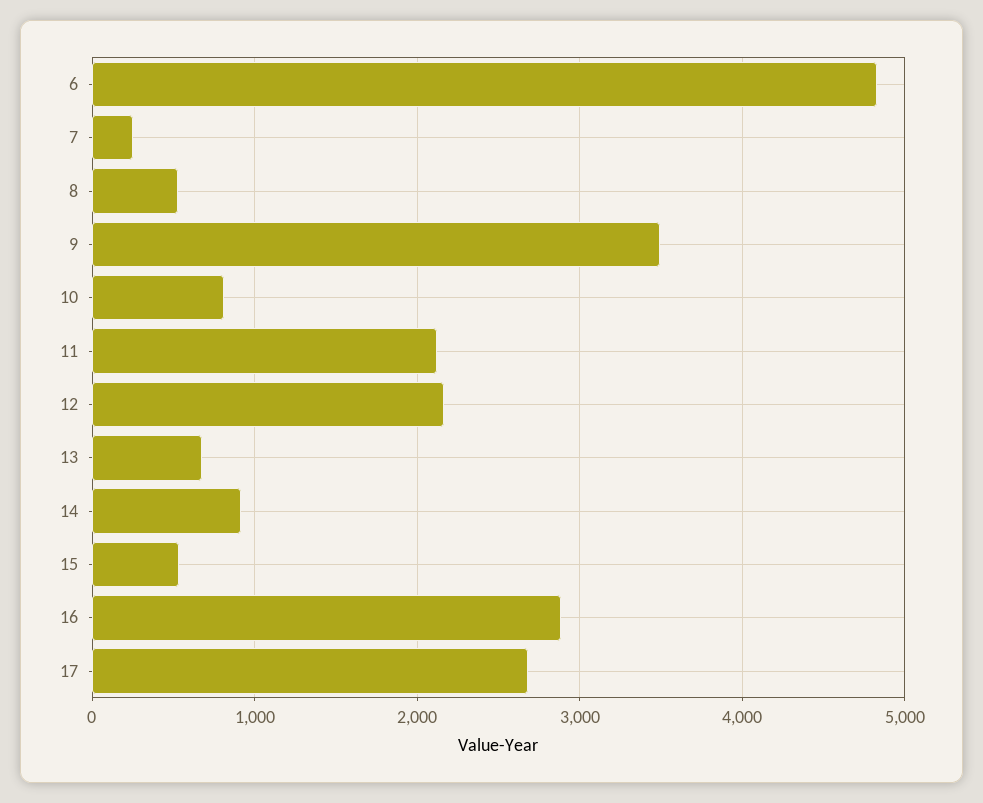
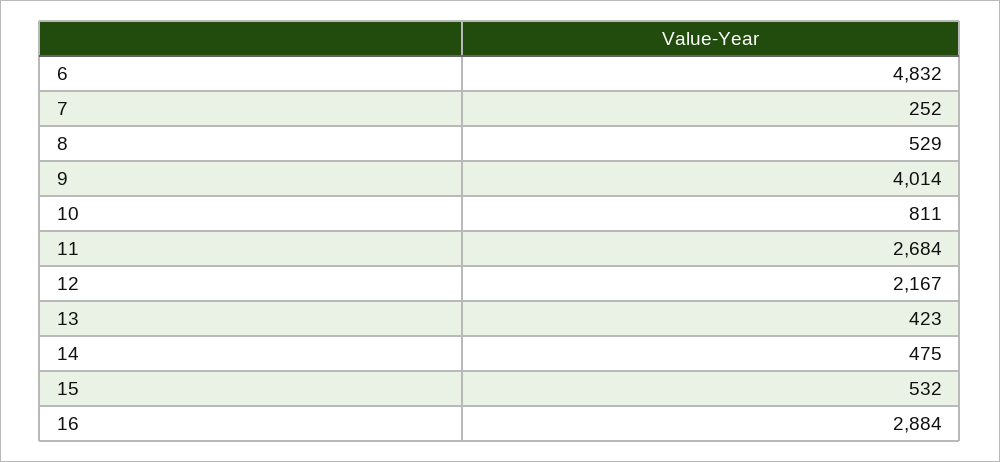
  {
    "6": 4832,
    "7": 252,
    "8": 529,
-   "9": 3500,
+   "9": 4014,
    "10": 811,
-   "11": 2100,
+   "11": 2684,
    "12": 2167,
-   "13": 700,
+   "13": 423,
-   "14": 900,
+   "14": 475,
    "15": 532,
-   "16": 2884,
+   "16": 2884
-   "17": 2700
  }

